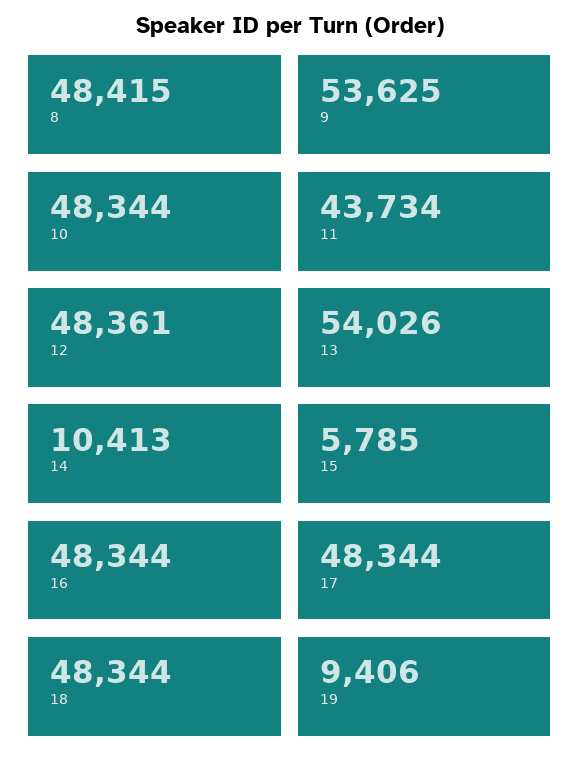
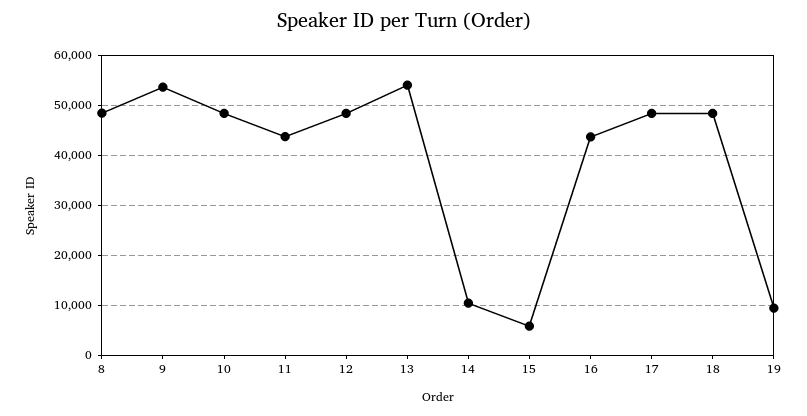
  {
    "8": 48415,
    "9": 53625,
    "10": 48344,
    "11": 43734,
    "12": 48361,
    "13": 54026,
    "14": 10413,
    "15": 5785,
-   "16": 48344,
+   "16": 44000,
    "17": 48344,
    "18": 48344,
    "19": 9406
  }

